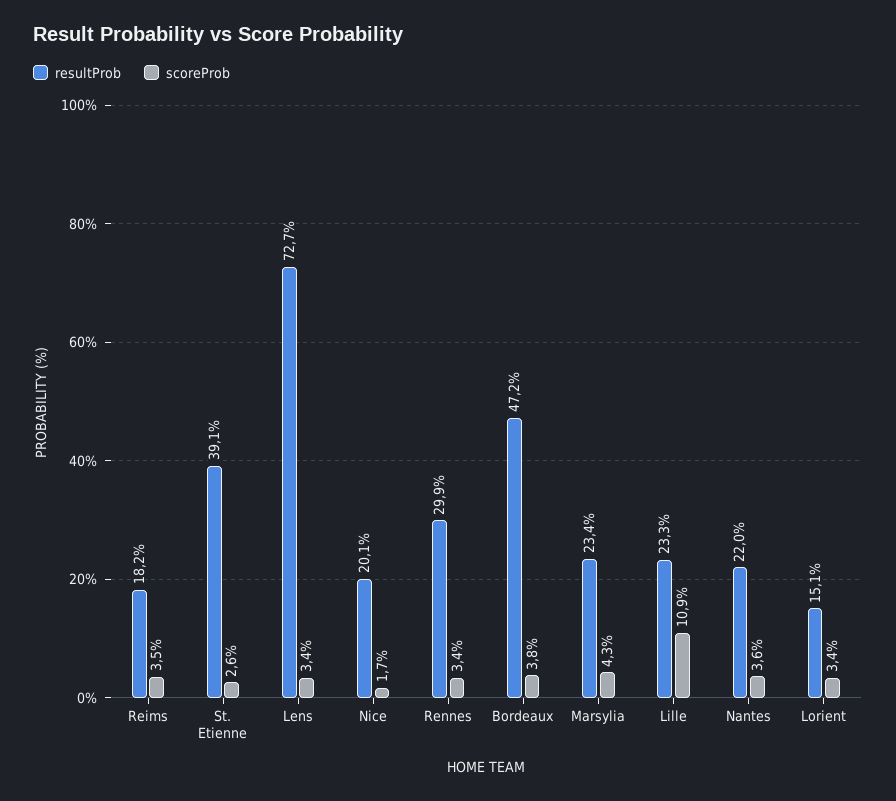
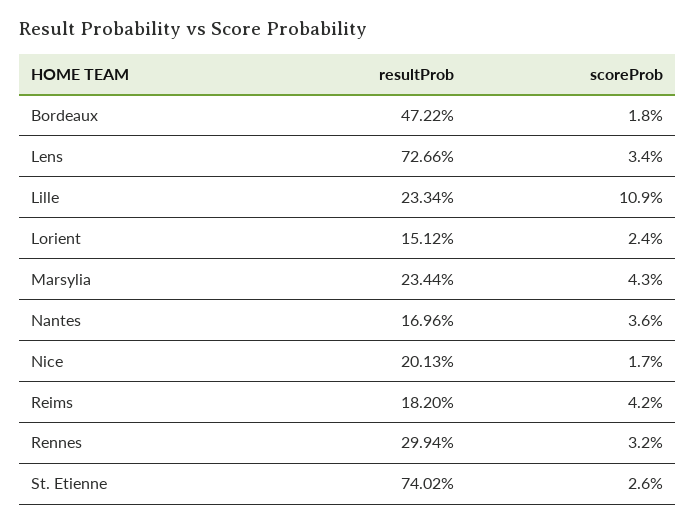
  {
    "resultProb": {
      "Reims": 18.2,
-     "St. Etienne": 39.1,
+     "St. Etienne": 74.02,
      "Lens": 72.66,
      "Nice": 20.13,
      "Rennes": 29.94,
      "Bordeaux": 47.22,
      "Marsylia": 23.44,
      "Lille": 23.34,
-     "Nantes": 22,
+     "Nantes": 16.96,
      "Lorient": 15.12
    },
    "scoreProb": {
-     "Reims": 3.5,
+     "Reims": 4.2,
      "St. Etienne": 2.6,
      "Lens": 3.4,
      "Nice": 1.7,
-     "Rennes": 3.4,
+     "Rennes": 3.2,
-     "Bordeaux": 3.8,
+     "Bordeaux": 1.8,
      "Marsylia": 4.3,
      "Lille": 10.9,
      "Nantes": 3.6,
-     "Lorient": 3.4
+     "Lorient": 2.4
    }
  }

